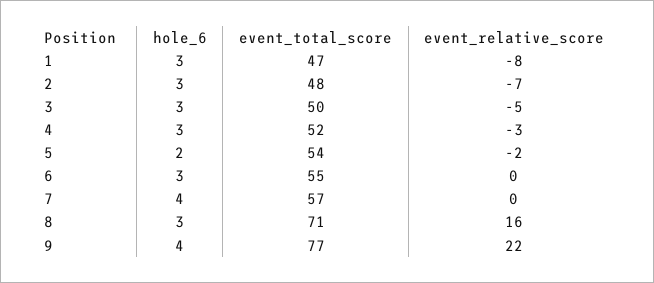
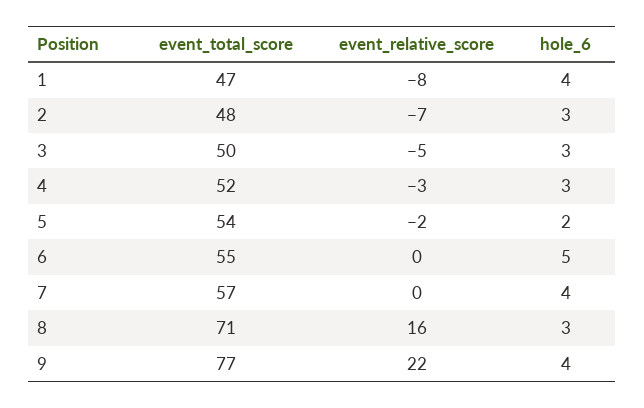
  {
    "hole_6": {
-     "1": 3,
+     "1": 4,
      "2": 3,
      "3": 3,
      "4": 3,
      "5": 2,
-     "6": 3,
+     "6": 5,
      "7": 4,
      "8": 3,
      "9": 4
    },
    "event_total_score": {
      "1": 47,
      "2": 48,
      "3": 50,
      "4": 52,
      "5": 54,
      "6": 55,
      "7": 57,
      "8": 71,
      "9": 77
    },
    "event_relative_score": {
      "1": -8,
      "2": -7,
      "3": -5,
      "4": -3,
      "5": -2,
      "6": 0,
      "7": 0,
      "8": 16,
      "9": 22
    }
  }

